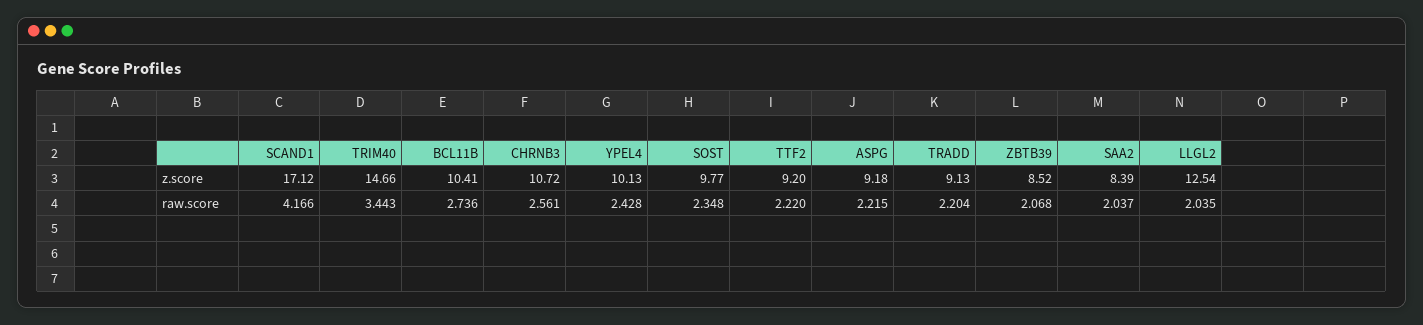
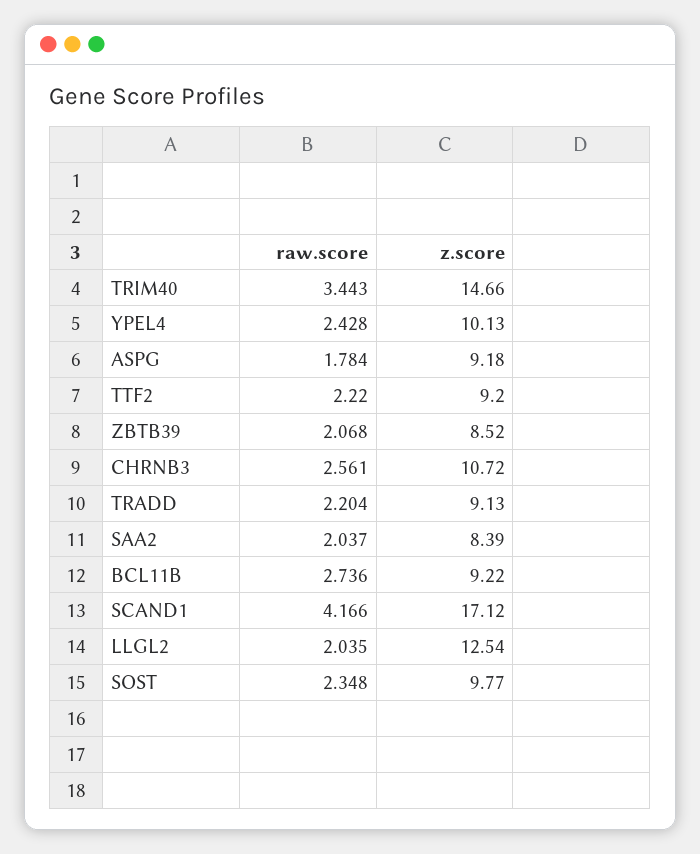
  {
    "SCAND1": {
      "z.score": 17.12,
      "raw.score": 4.166
    },
    "TRIM40": {
      "z.score": 14.66,
      "raw.score": 3.443
    },
    "BCL11B": {
-     "z.score": 10.41,
+     "z.score": 9.22,
      "raw.score": 2.736
    },
    "CHRNB3": {
      "z.score": 10.72,
      "raw.score": 2.561
    },
    "YPEL4": {
      "z.score": 10.13,
      "raw.score": 2.428
    },
    "SOST": {
      "z.score": 9.77,
      "raw.score": 2.348
    },
    "TTF2": {
      "z.score": 9.2,
      "raw.score": 2.22
    },
    "ASPG": {
      "z.score": 9.18,
-     "raw.score": 2.215
+     "raw.score": 1.784
    },
    "TRADD": {
      "z.score": 9.13,
      "raw.score": 2.204
    },
    "ZBTB39": {
      "z.score": 8.52,
      "raw.score": 2.068
    },
    "SAA2": {
      "z.score": 8.39,
      "raw.score": 2.037
    },
    "LLGL2": {
      "z.score": 12.54,
      "raw.score": 2.035
    }
  }

